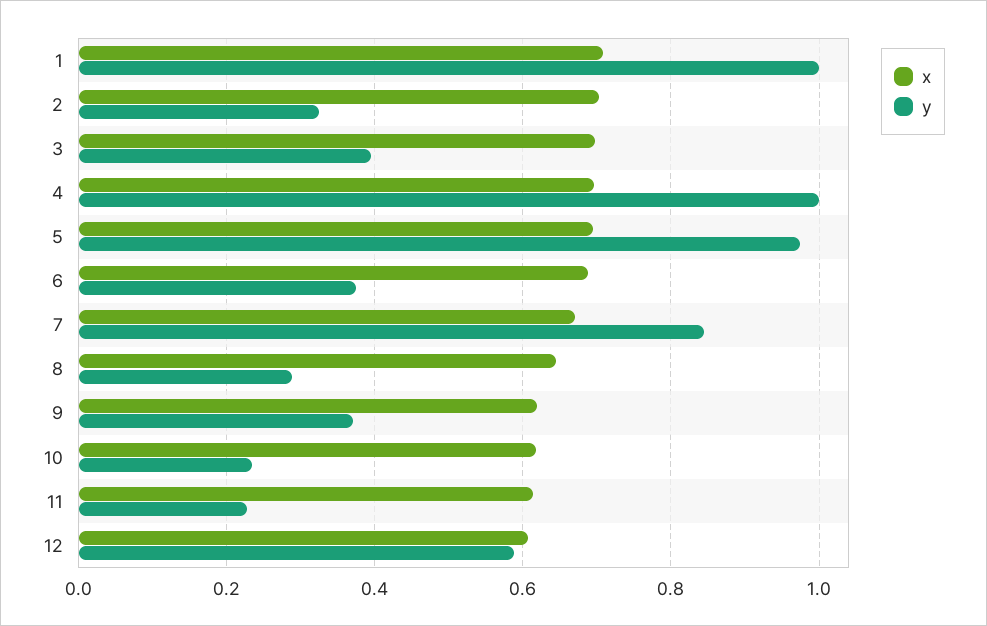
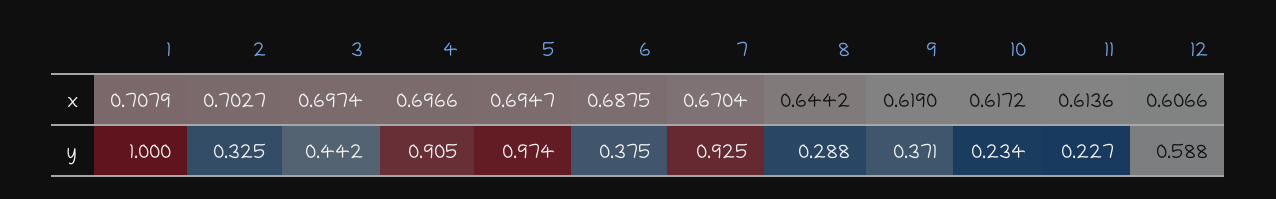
  {
    "x": {
      "1": 0.7079,
      "2": 0.7027,
      "3": 0.6974,
      "4": 0.6966,
      "5": 0.6947,
      "6": 0.6875,
      "7": 0.6704,
      "8": 0.6442,
      "9": 0.619,
      "10": 0.6172,
      "11": 0.6136,
      "12": 0.6066
    },
    "y": {
      "1": 1,
      "2": 0.325,
-     "3": 0.4,
+     "3": 0.442,
-     "4": 1,
+     "4": 0.905,
      "5": 0.974,
      "6": 0.375,
-     "7": 0.84,
+     "7": 0.925,
      "8": 0.288,
      "9": 0.371,
      "10": 0.234,
      "11": 0.227,
      "12": 0.588
    }
  }

